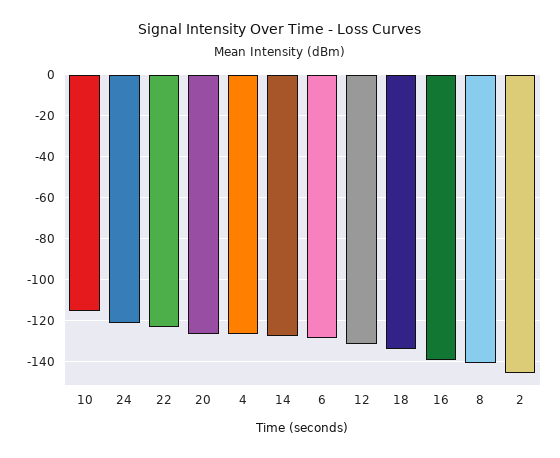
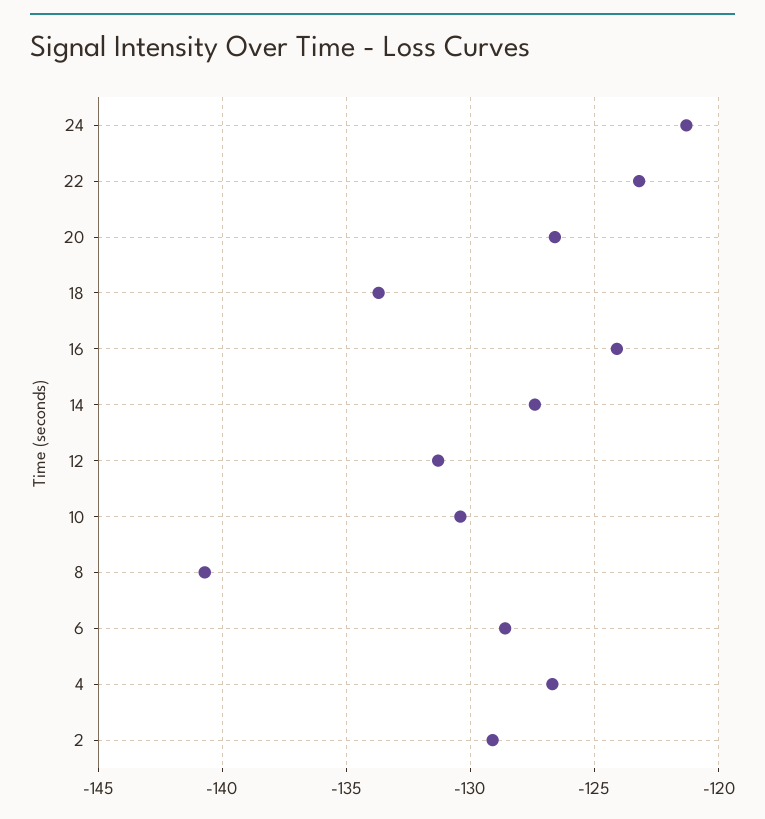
  {
-   "10": -115,
+   "10": -130.5,
    "24": -121.5,
    "22": -123,
    "20": -126.5,
    "4": -126.5,
    "14": -127.5,
    "6": -128.5,
    "12": -131.5,
    "18": -133.5,
-   "16": -140,
+   "16": -124,
    "8": -140.5,
-   "2": -145
+   "2": -129
  }

